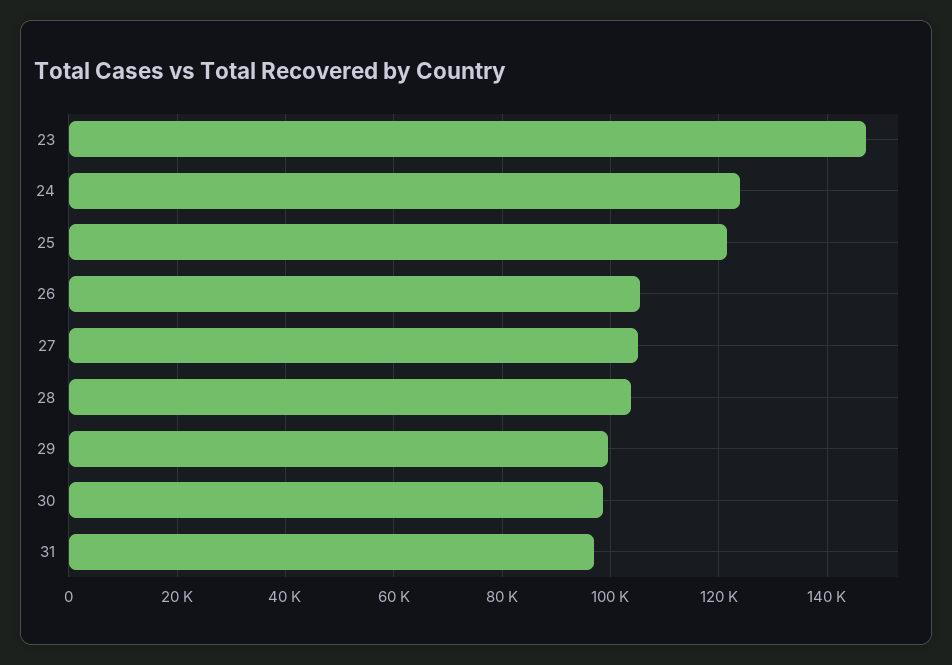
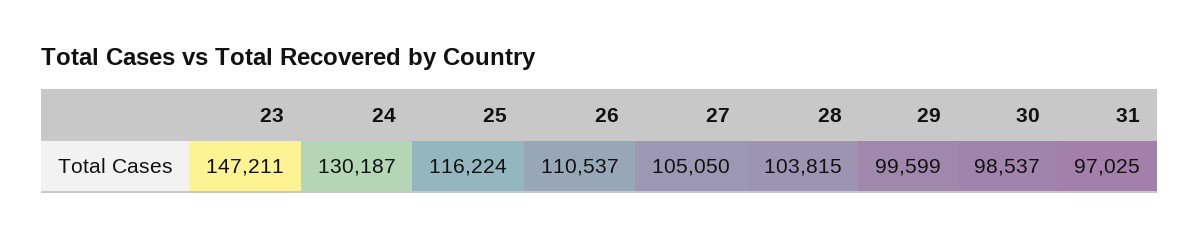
  {
    "23": 147211,
-   "24": 124000,
+   "24": 130187,
-   "25": 122000,
+   "25": 116224,
-   "26": 106000,
+   "26": 110537,
    "27": 105050,
    "28": 103815,
    "29": 99599,
    "30": 98537,
    "31": 97025
  }

